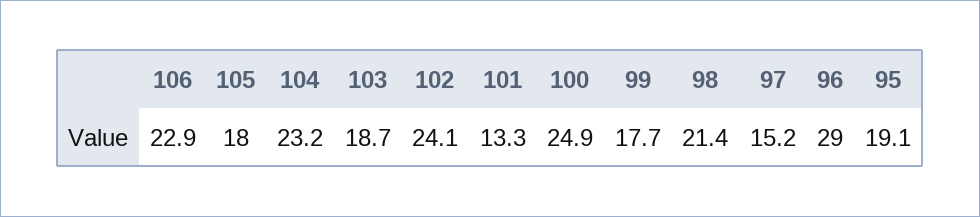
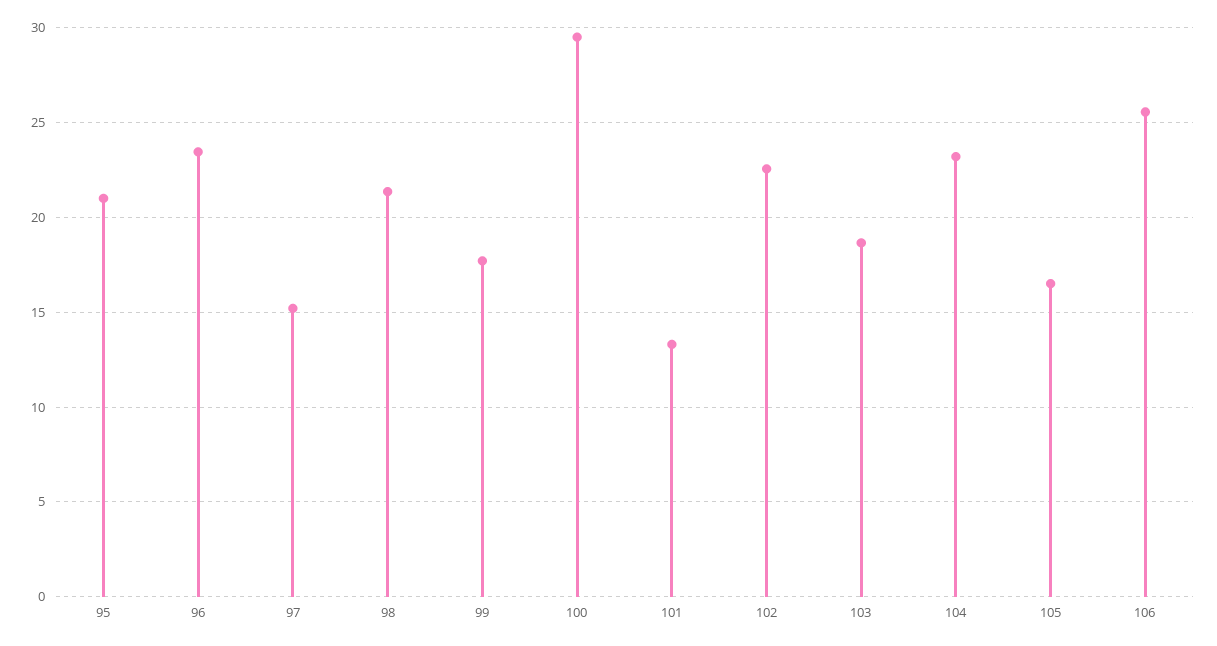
  {
-   "106": 22.9,
+   "106": 25.5,
-   "105": 18,
+   "105": 16.5,
    "104": 23.2,
    "103": 18.7,
-   "102": 24.1,
+   "102": 22.5,
    "101": 13.3,
-   "100": 24.9,
+   "100": 29.5,
    "99": 17.7,
    "98": 21.4,
    "97": 15.2,
-   "96": 29,
+   "96": 23.5,
-   "95": 19.1
+   "95": 21
  }

